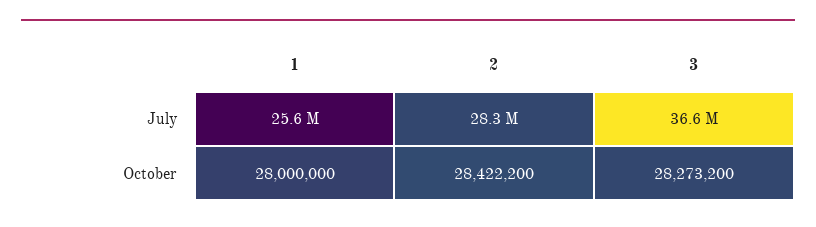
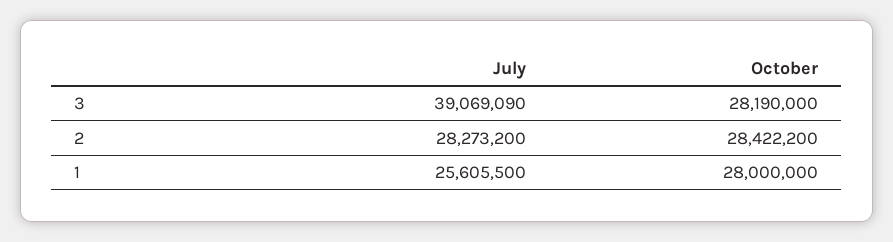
  {
    "1": {
      "July": 25605500,
      "October": 28000000
    },
    "2": {
      "July": 28273200,
      "October": 28422200
    },
    "3": {
-     "July": 36600000,
+     "July": 39069090,
-     "October": 28273200
+     "October": 28190000
    }
  }

